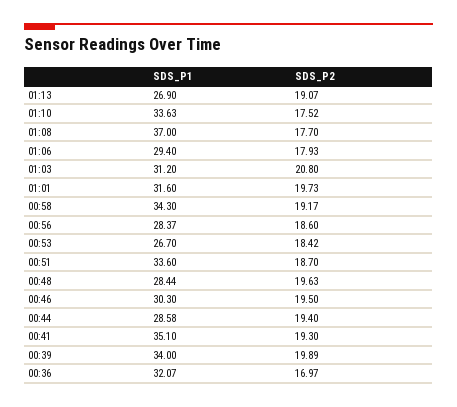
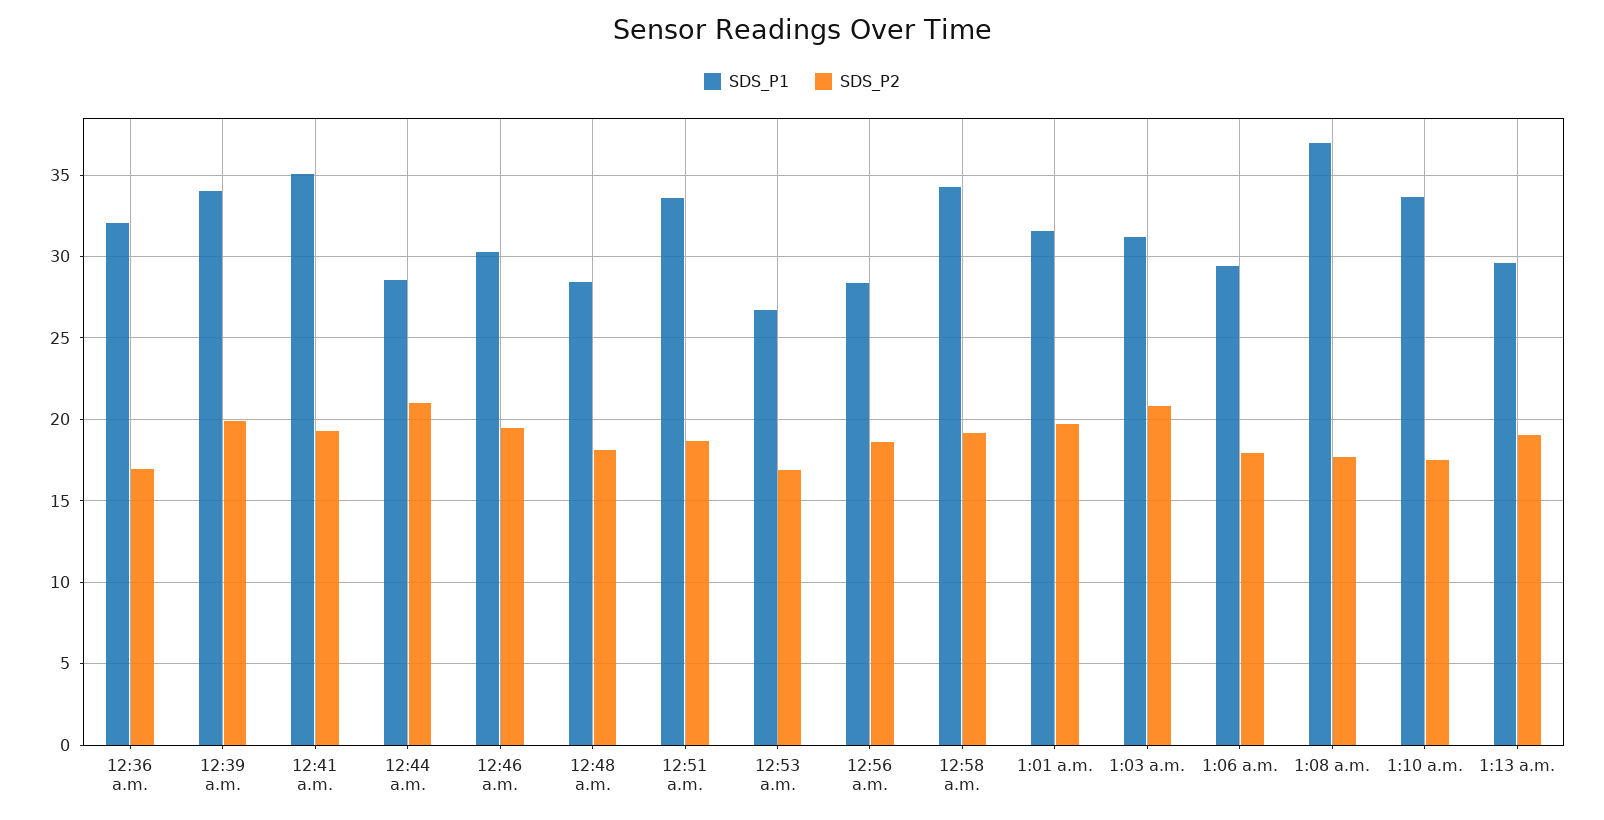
  {
    "SDS_P1": {
-     "01:13": 26.9,
+     "01:13": 29.5,
      "01:10": 33.63,
      "01:08": 37,
      "01:06": 29.4,
      "01:03": 31.2,
      "01:01": 31.6,
      "00:58": 34.3,
      "00:56": 28.37,
      "00:53": 26.7,
      "00:51": 33.6,
      "00:48": 28.44,
      "00:46": 30.3,
      "00:44": 28.58,
      "00:41": 35.1,
      "00:39": 34,
      "00:36": 32.07
    },
    "SDS_P2": {
      "01:13": 19.07,
      "01:10": 17.52,
      "01:08": 17.7,
      "01:06": 17.93,
      "01:03": 20.8,
      "01:01": 19.73,
      "00:58": 19.17,
      "00:56": 18.6,
-     "00:53": 18.42,
+     "00:53": 17,
      "00:51": 18.7,
-     "00:48": 19.63,
+     "00:48": 18,
      "00:46": 19.5,
-     "00:44": 19.4,
+     "00:44": 21,
      "00:41": 19.3,
      "00:39": 19.89,
      "00:36": 16.97
    }
  }

